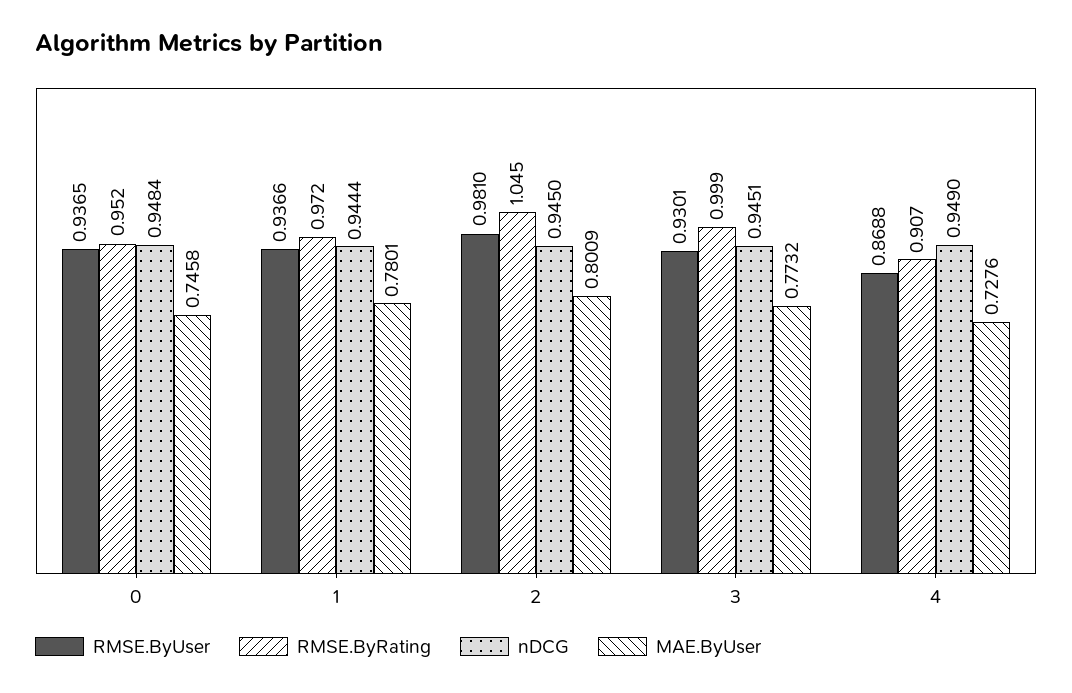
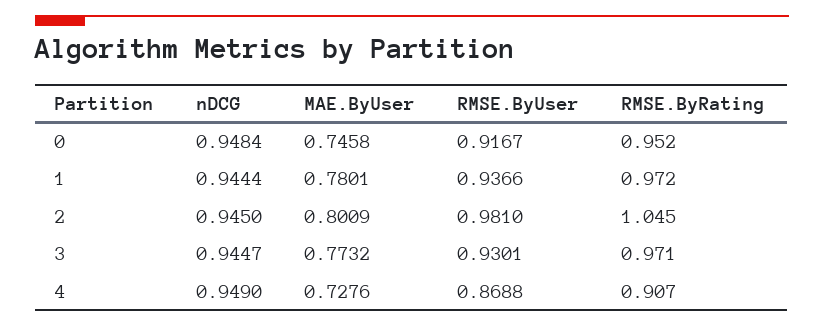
  {
    "RMSE.ByUser": {
-     "0": 0.9365,
+     "0": 0.9167,
      "1": 0.9366,
      "2": 0.981,
      "3": 0.9301,
      "4": 0.8688
    },
    "RMSE.ByRating": {
      "0": 0.952,
      "1": 0.972,
      "2": 1.045,
-     "3": 0.999,
+     "3": 0.971,
      "4": 0.907
    },
    "nDCG": {
      "0": 0.9484,
      "1": 0.9444,
      "2": 0.945,
-     "3": 0.9451,
+     "3": 0.9447,
      "4": 0.949
    },
    "MAE.ByUser": {
      "0": 0.7458,
      "1": 0.7801,
      "2": 0.8009,
      "3": 0.7732,
      "4": 0.7276
    }
  }

